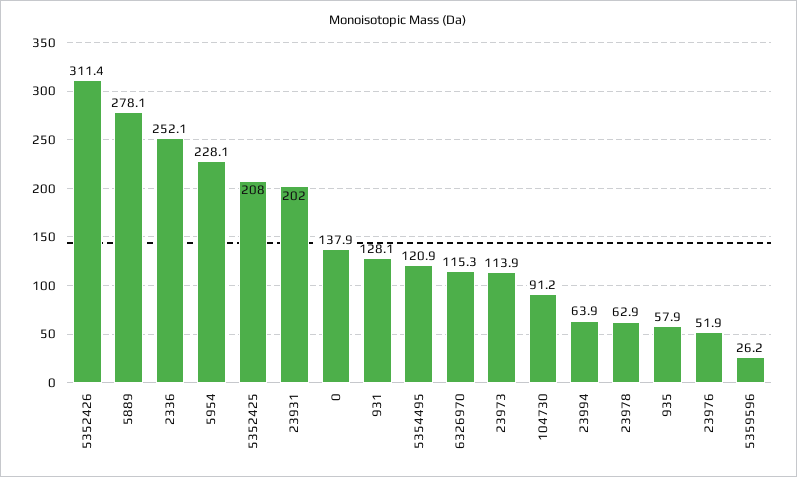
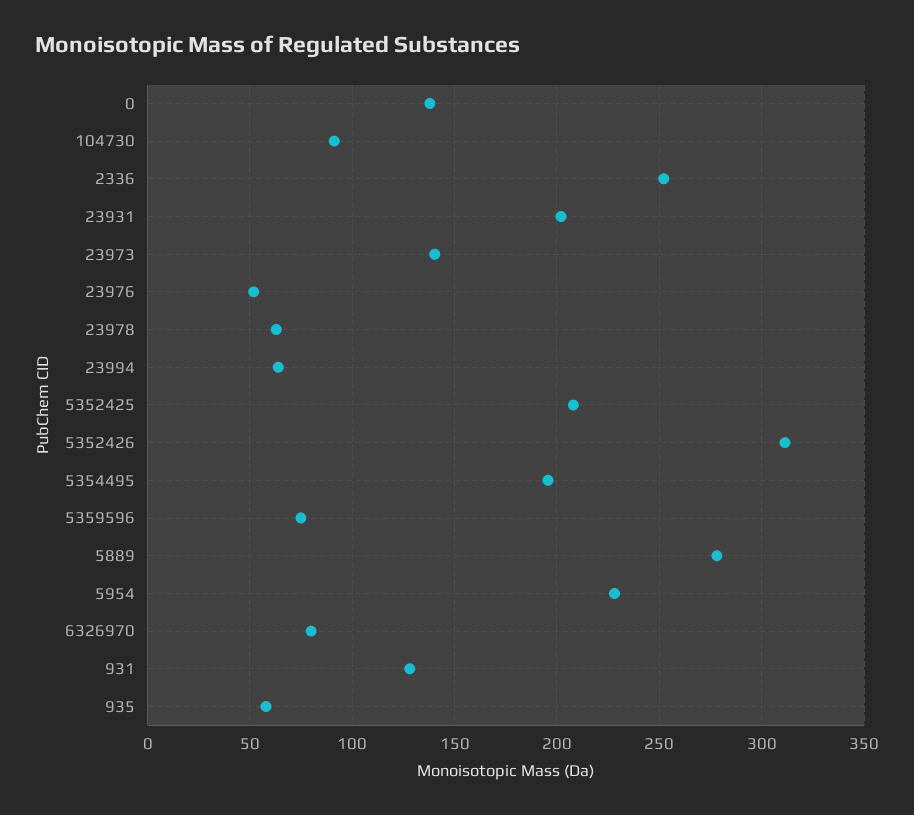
  {
    "5352426": 311.4,
    "5889": 278.1,
    "2336": 252.1,
    "5954": 228.1,
    "5352425": 208,
    "23931": 202,
    "0": 137.9,
    "931": 128.1,
-   "5354495": 120.9,
+   "5354495": 195,
-   "6326970": 115.3,
+   "6326970": 80,
-   "23973": 113.9,
+   "23973": 140,
    "104730": 91.2,
    "23994": 63.9,
    "23978": 62.9,
    "935": 57.9,
    "23976": 51.9,
-   "5359596": 26.2
+   "5359596": 75
  }

